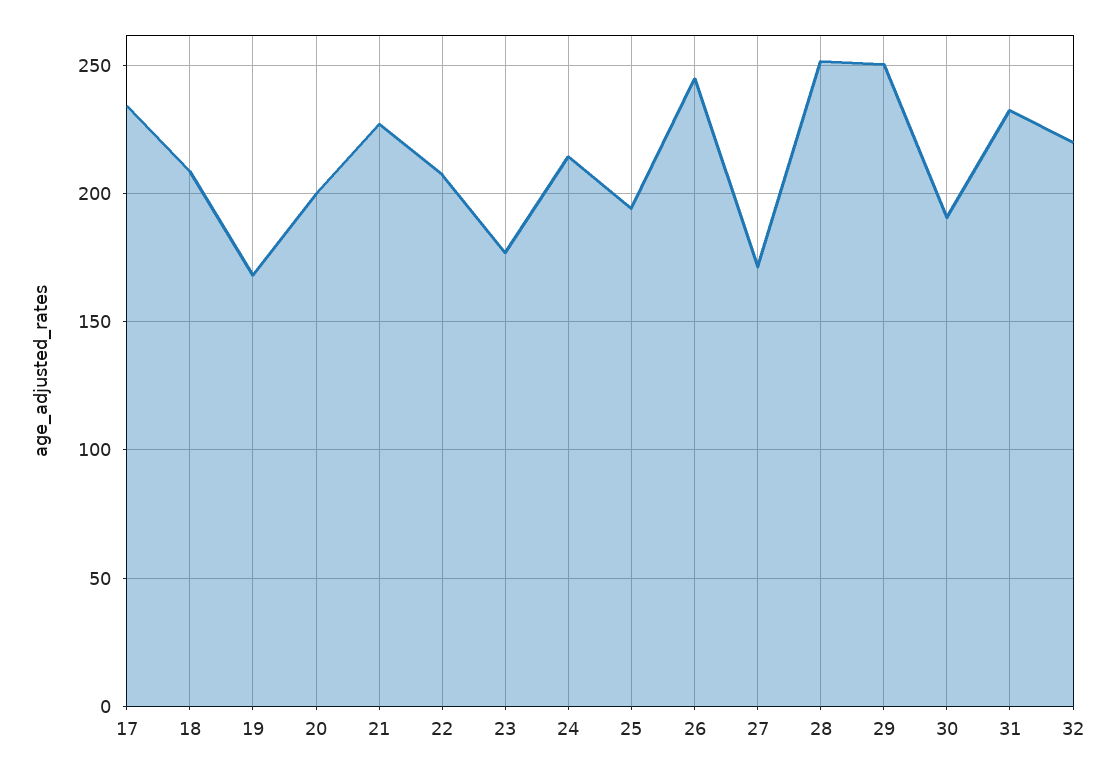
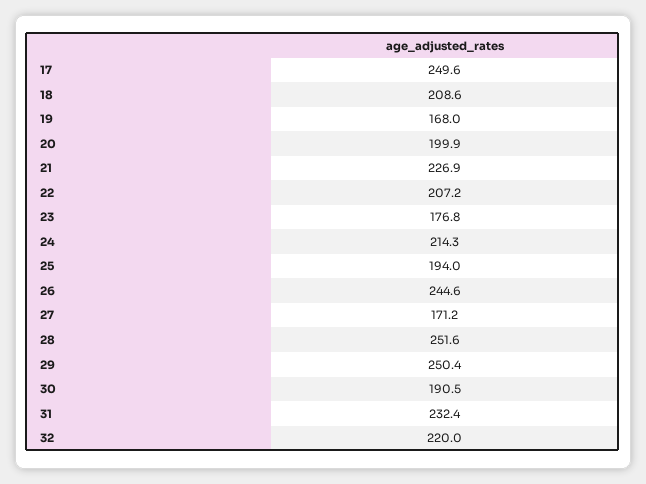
  {
-   "17": 235,
+   "17": 249.6,
    "18": 208.6,
    "19": 168,
    "20": 199.9,
    "21": 226.9,
    "22": 207.2,
    "23": 176.8,
    "24": 214.3,
    "25": 194,
    "26": 244.6,
    "27": 171.2,
    "28": 251.6,
    "29": 250.4,
    "30": 190.5,
    "31": 232.4,
    "32": 220
  }

